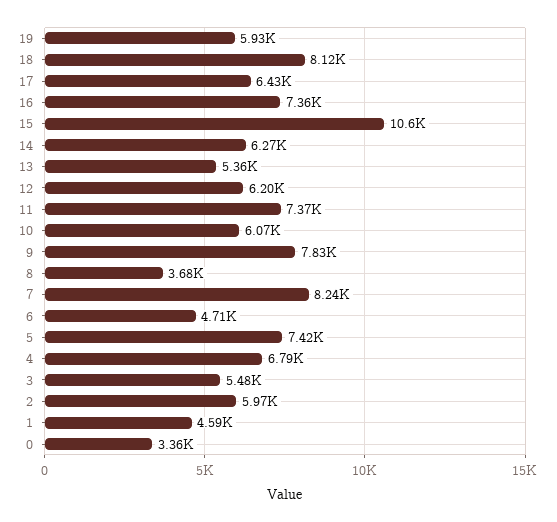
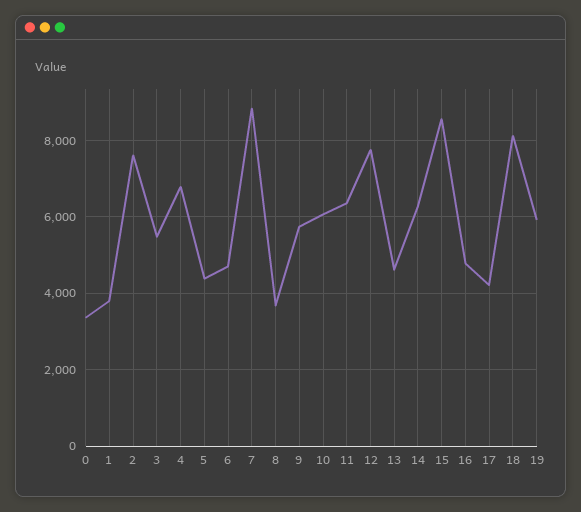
  {
    "19": 5930,
    "18": 8120,
-   "17": 6430,
+   "17": 4200,
-   "16": 7360,
+   "16": 4800,
-   "15": 10600,
+   "15": 8600,
    "14": 6270,
-   "13": 5360,
+   "13": 4600,
-   "12": 6200,
+   "12": 7800,
-   "11": 7370,
+   "11": 6400,
    "10": 6070,
-   "9": 7830,
+   "9": 5800,
    "8": 3680,
-   "7": 8240,
+   "7": 8800,
    "6": 4710,
-   "5": 7420,
+   "5": 4400,
    "4": 6790,
    "3": 5480,
-   "2": 5970,
+   "2": 7600,
-   "1": 4590,
+   "1": 3800,
    "0": 3360
  }

